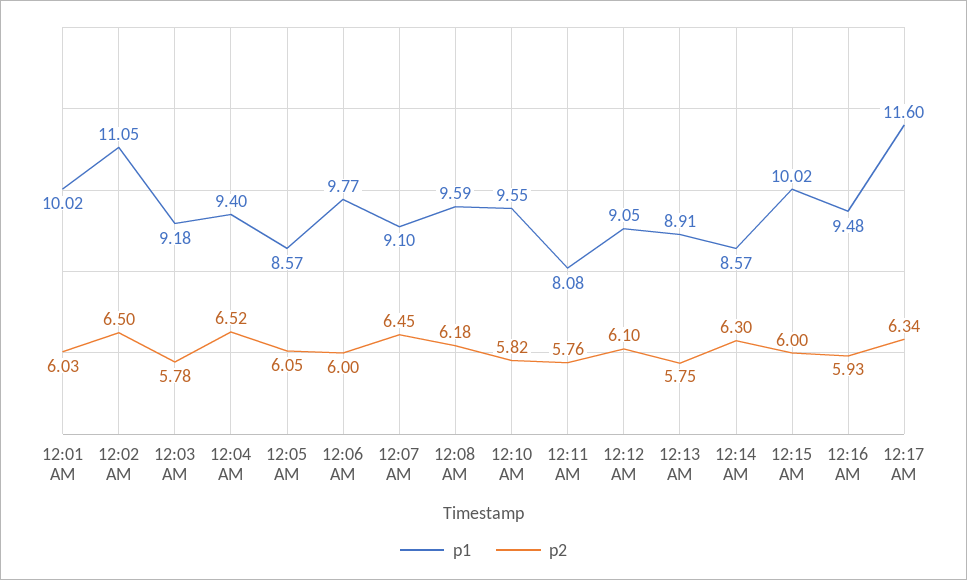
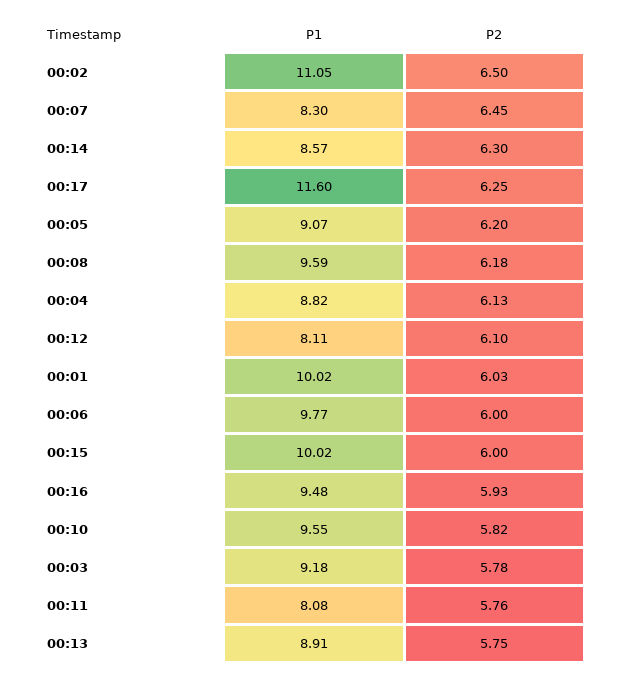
  {
    "p1": {
      "12:01 AM": 10.02,
      "12:02 AM": 11.05,
      "12:03 AM": 9.18,
-     "12:04 AM": 9.4,
+     "12:04 AM": 8.82,
-     "12:05 AM": 8.57,
+     "12:05 AM": 9.07,
      "12:06 AM": 9.77,
-     "12:07 AM": 9.1,
+     "12:07 AM": 8.3,
      "12:08 AM": 9.59,
      "12:10 AM": 9.55,
      "12:11 AM": 8.08,
-     "12:12 AM": 9.05,
+     "12:12 AM": 8.11,
      "12:13 AM": 8.91,
      "12:14 AM": 8.57,
      "12:15 AM": 10.02,
      "12:16 AM": 9.48,
      "12:17 AM": 11.6
    },
    "p2": {
      "12:01 AM": 6.03,
      "12:02 AM": 6.5,
      "12:03 AM": 5.78,
-     "12:04 AM": 6.52,
+     "12:04 AM": 6.13,
-     "12:05 AM": 6.05,
+     "12:05 AM": 6.2,
      "12:06 AM": 6,
      "12:07 AM": 6.45,
      "12:08 AM": 6.18,
      "12:10 AM": 5.82,
      "12:11 AM": 5.76,
      "12:12 AM": 6.1,
      "12:13 AM": 5.75,
      "12:14 AM": 6.3,
      "12:15 AM": 6,
      "12:16 AM": 5.93,
-     "12:17 AM": 6.34
+     "12:17 AM": 6.25
    }
  }

